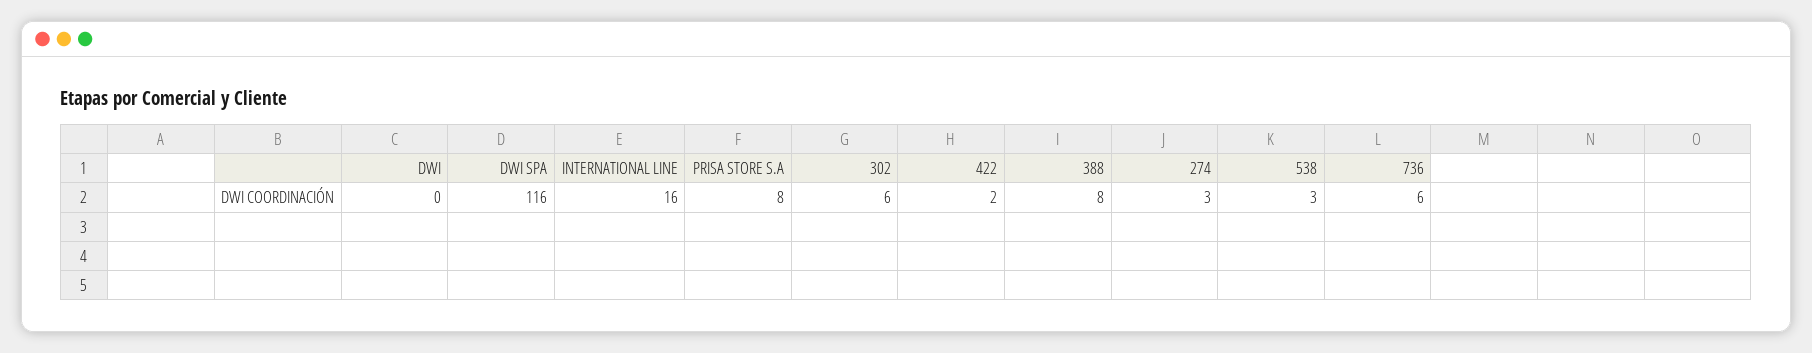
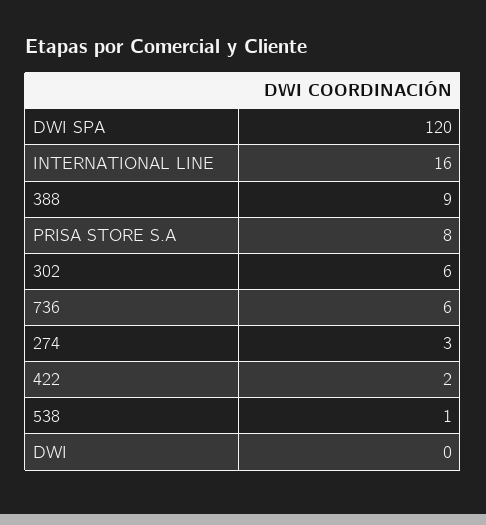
  {
    "DWI": 0,
-   "DWI SPA": 116,
+   "DWI SPA": 120,
    "INTERNATIONAL LINE": 16,
    "PRISA STORE S.A": 8,
    "302": 6,
    "422": 2,
-   "388": 8,
+   "388": 9,
    "274": 3,
-   "538": 3,
+   "538": 1,
    "736": 6
  }

